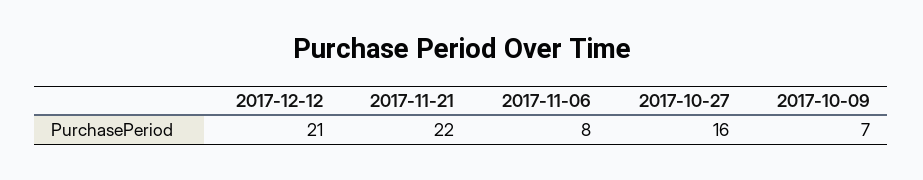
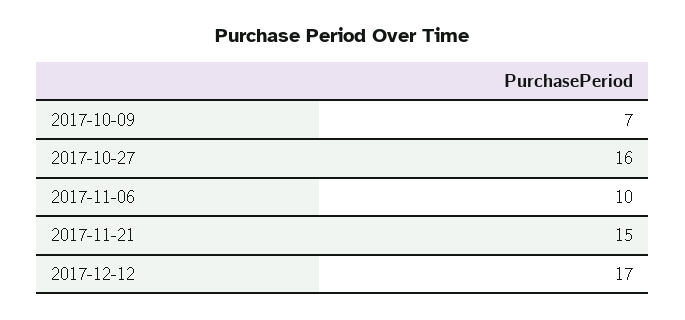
  {
-   "2017-12-12": 21,
+   "2017-12-12": 17,
-   "2017-11-21": 22,
+   "2017-11-21": 15,
-   "2017-11-06": 8,
+   "2017-11-06": 10,
    "2017-10-27": 16,
    "2017-10-09": 7
  }

